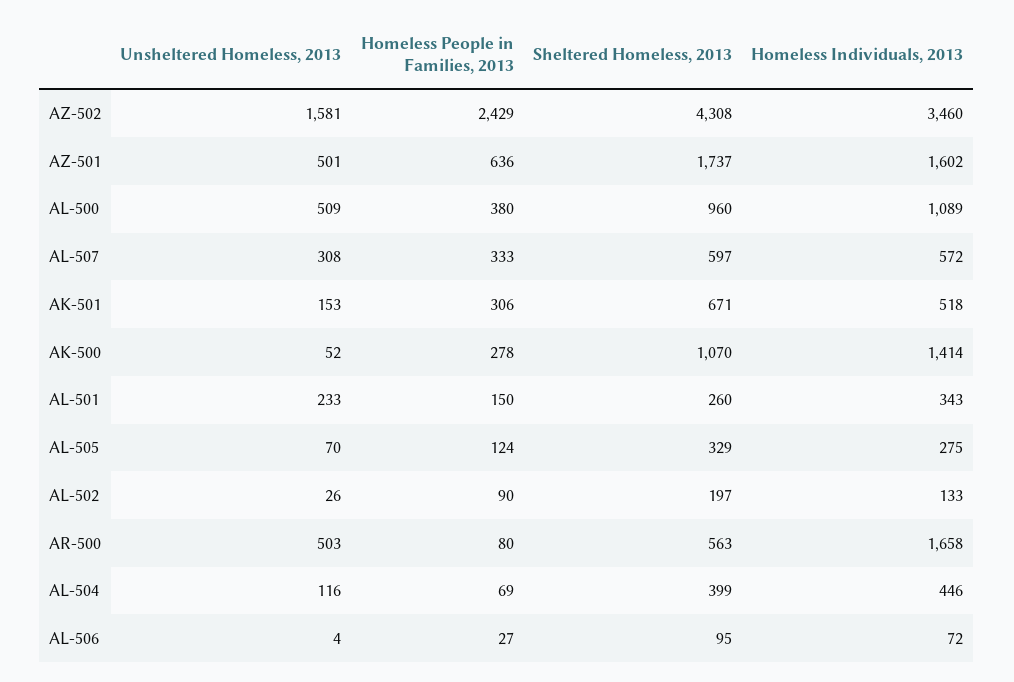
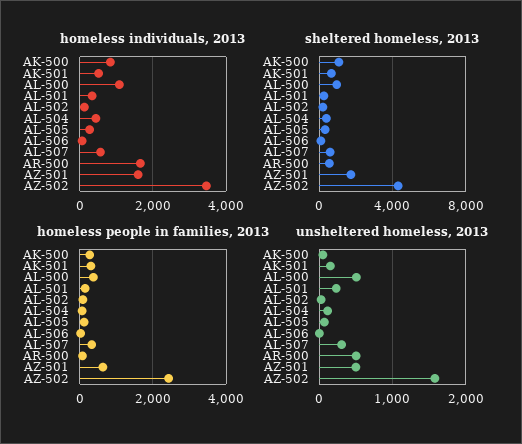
  {
    "Unsheltered Homeless, 2013": {
      "AZ-502": 1581,
      "AZ-501": 501,
      "AL-500": 509,
      "AL-507": 308,
      "AK-501": 153,
      "AK-500": 52,
      "AL-501": 233,
      "AL-505": 70,
      "AL-502": 26,
      "AR-500": 503,
      "AL-504": 116,
      "AL-506": 4
    },
    "Homeless People in Families, 2013": {
      "AZ-502": 2429,
      "AZ-501": 636,
      "AL-500": 380,
      "AL-507": 333,
      "AK-501": 306,
      "AK-500": 278,
      "AL-501": 150,
      "AL-505": 124,
      "AL-502": 90,
      "AR-500": 80,
      "AL-504": 69,
      "AL-506": 27
    },
    "Sheltered Homeless, 2013": {
      "AZ-502": 4308,
      "AZ-501": 1737,
      "AL-500": 960,
      "AL-507": 597,
      "AK-501": 671,
      "AK-500": 1070,
      "AL-501": 260,
      "AL-505": 329,
      "AL-502": 197,
      "AR-500": 563,
      "AL-504": 399,
      "AL-506": 95
    },
    "Homeless Individuals, 2013": {
      "AZ-502": 3460,
      "AZ-501": 1602,
      "AL-500": 1089,
      "AL-507": 572,
      "AK-501": 518,
-     "AK-500": 1414,
+     "AK-500": 800,
      "AL-501": 343,
      "AL-505": 275,
      "AL-502": 133,
      "AR-500": 1658,
      "AL-504": 446,
      "AL-506": 72
    }
  }

